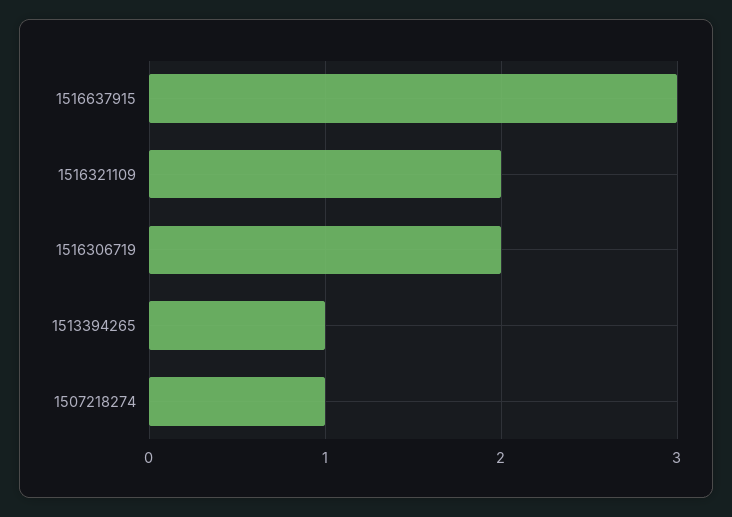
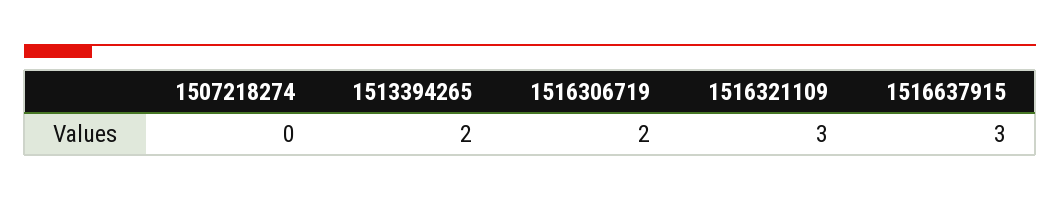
  {
    "1516637915": 3,
-   "1516321109": 2,
+   "1516321109": 3,
    "1516306719": 2,
-   "1513394265": 1,
+   "1513394265": 2,
-   "1507218274": 1
+   "1507218274": 0
  }

